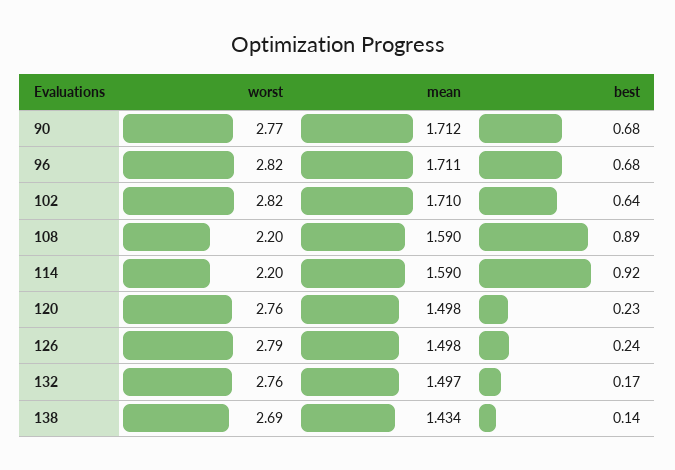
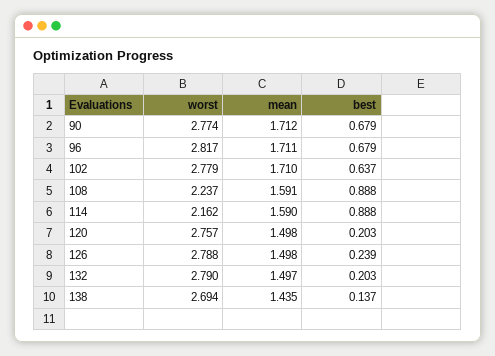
  {
    "worst": {
      "90": 2.774,
      "96": 2.817,
-     "102": 2.82,
+     "102": 2.779,
-     "108": 2.2,
+     "108": 2.237,
-     "114": 2.2,
+     "114": 2.162,
      "120": 2.757,
      "126": 2.788,
-     "132": 2.76,
+     "132": 2.79,
      "138": 2.694
    },
    "mean": {
      "90": 1.712,
      "96": 1.711,
      "102": 1.71,
-     "108": 1.59,
+     "108": 1.591,
      "114": 1.59,
      "120": 1.498,
      "126": 1.498,
      "132": 1.497,
-     "138": 1.434
+     "138": 1.435
    },
    "best": {
      "90": 0.679,
      "96": 0.679,
      "102": 0.637,
      "108": 0.888,
-     "114": 0.92,
+     "114": 0.888,
-     "120": 0.23,
+     "120": 0.203,
      "126": 0.239,
-     "132": 0.17,
+     "132": 0.203,
      "138": 0.137
    }
  }

